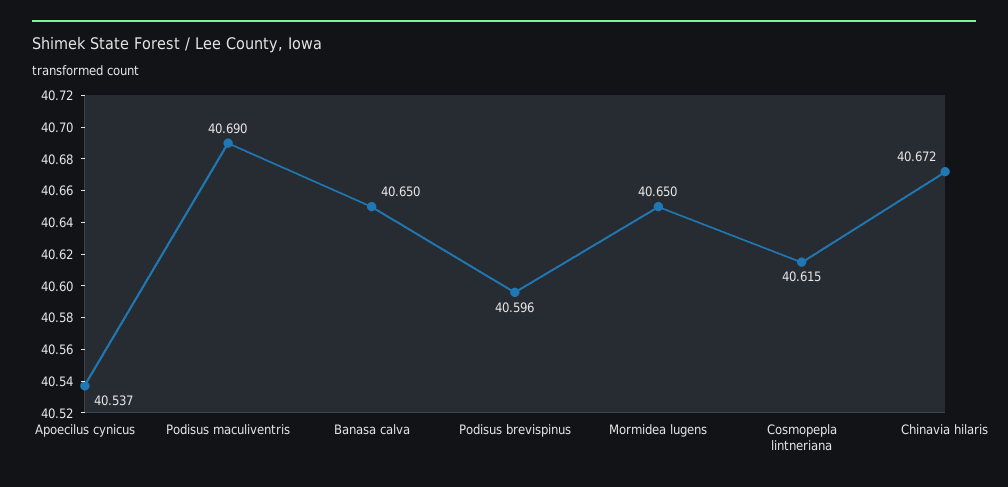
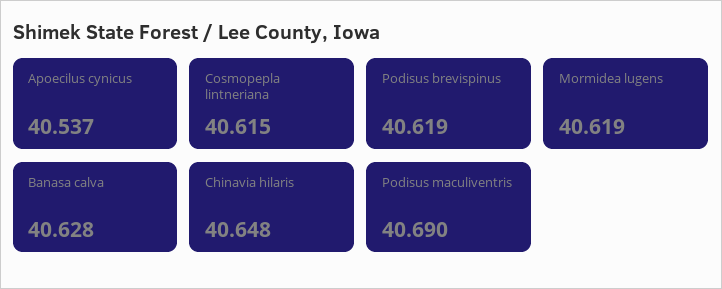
  {
    "Apoecilus cynicus": 40.537,
    "Podisus maculiventris": 40.69,
-   "Banasa calva": 40.65,
+   "Banasa calva": 40.628,
-   "Podisus brevispinus": 40.596,
+   "Podisus brevispinus": 40.619,
-   "Mormidea lugens": 40.65,
+   "Mormidea lugens": 40.619,
    "Cosmopepla lintneriana": 40.615,
-   "Chinavia hilaris": 40.672
+   "Chinavia hilaris": 40.648
  }

